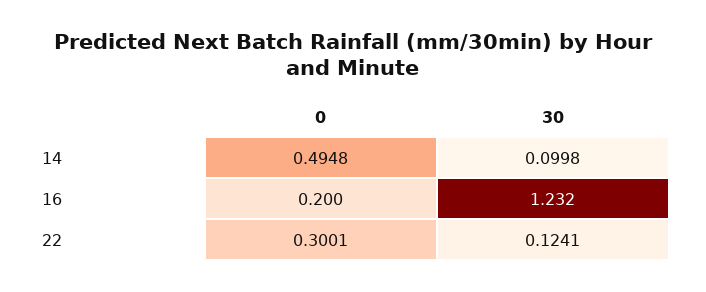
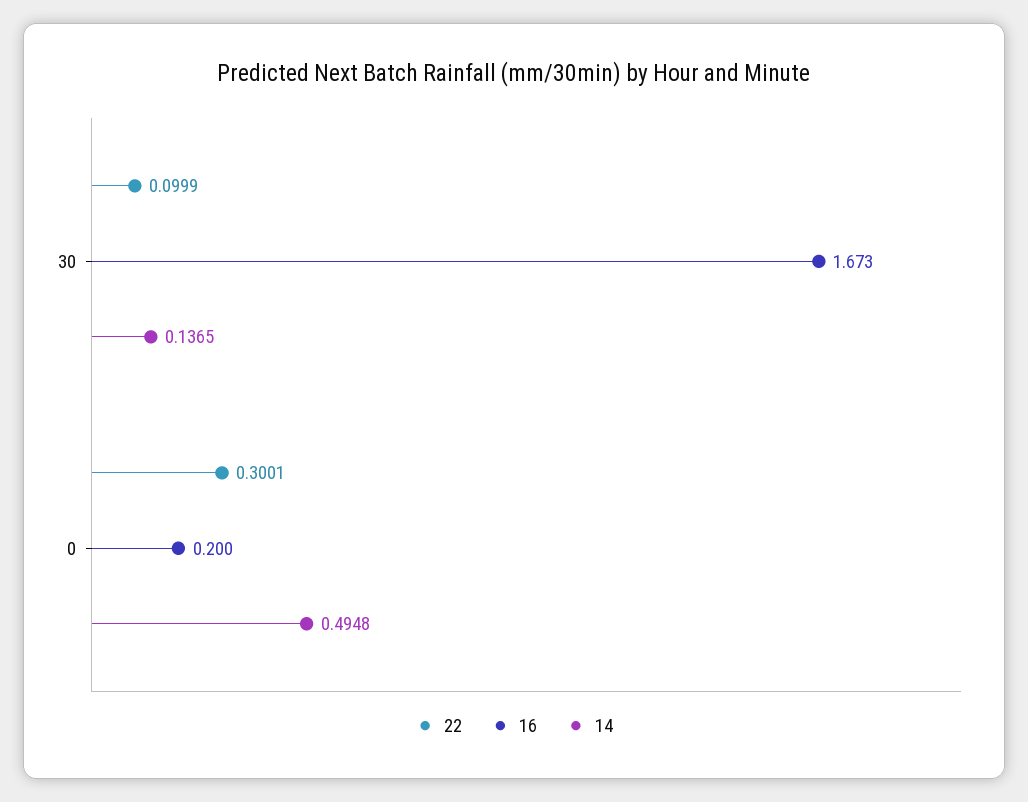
  {
    "14": {
      "0": 0.4948,
-     "30": 0.0998
+     "30": 0.1365
    },
    "16": {
      "0": 0.2,
-     "30": 1.232
+     "30": 1.673
    },
    "22": {
      "0": 0.3001,
-     "30": 0.1241
+     "30": 0.0999
    }
  }

